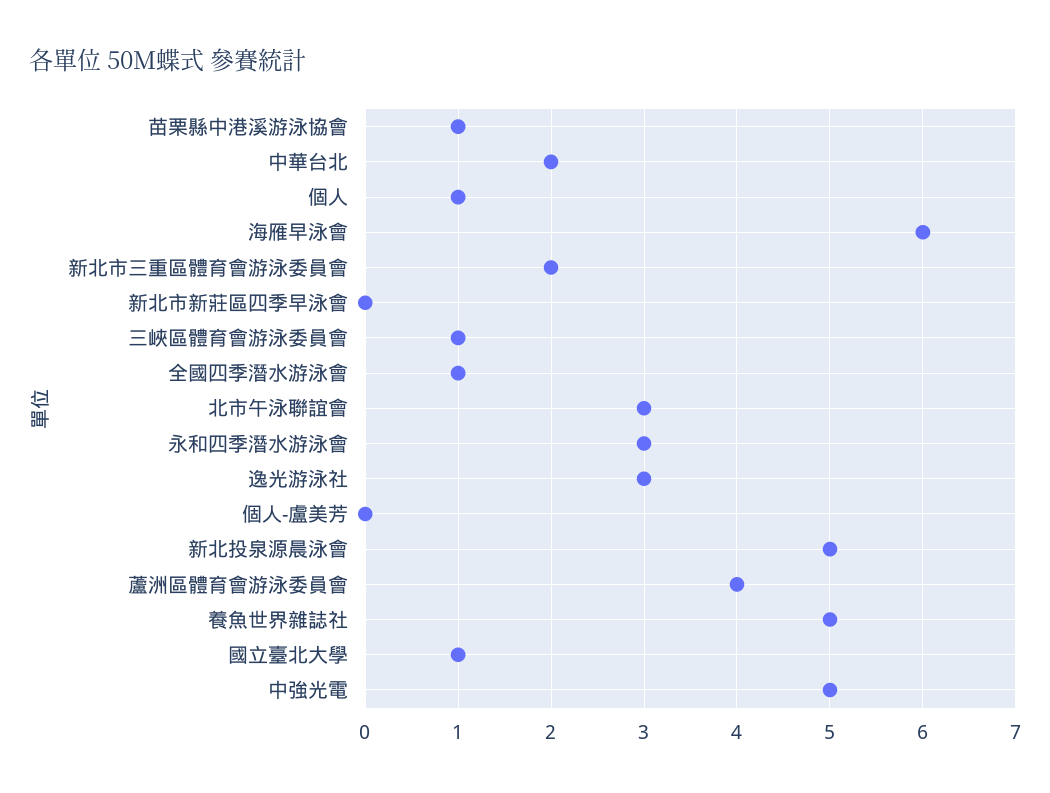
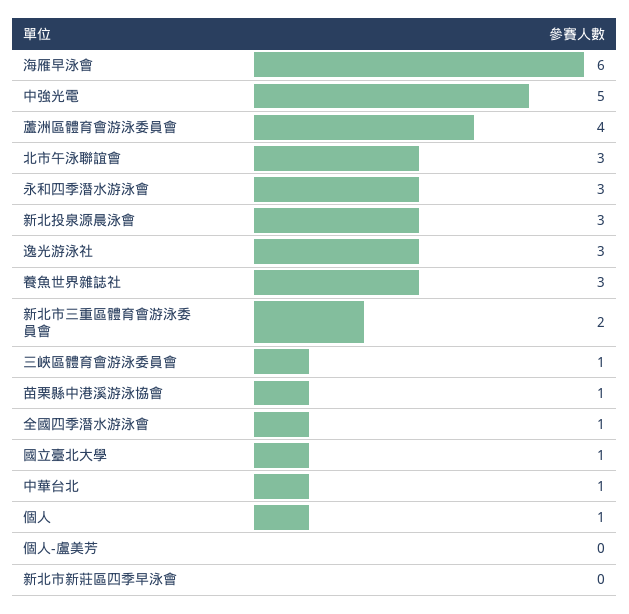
  {
    "苗栗縣中港溪游泳協會": 1,
-   "中華台北": 2,
+   "中華台北": 1,
    "個人": 1,
    "海雁早泳會": 6,
    "新北市三重區體育會游泳委員會": 2,
    "新北市新莊區四季早泳會": 0,
    "三峽區體育會游泳委員會": 1,
    "全國四季潛水游泳會": 1,
    "北市午泳聯誼會": 3,
    "永和四季潛水游泳會": 3,
    "逸光游泳社": 3,
    "個人-盧美芳": 0,
-   "新北投泉源晨泳會": 5,
+   "新北投泉源晨泳會": 3,
    "蘆洲區體育會游泳委員會": 4,
-   "養魚世界雜誌社": 5,
+   "養魚世界雜誌社": 3,
    "國立臺北大學": 1,
    "中強光電": 5
  }

